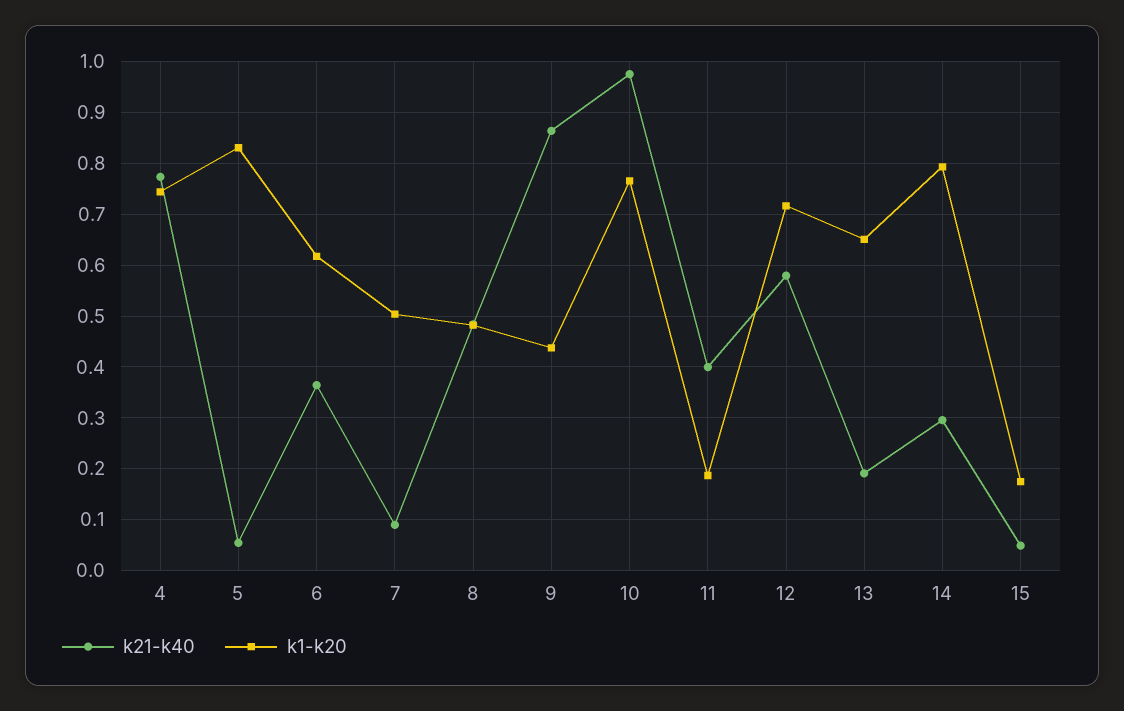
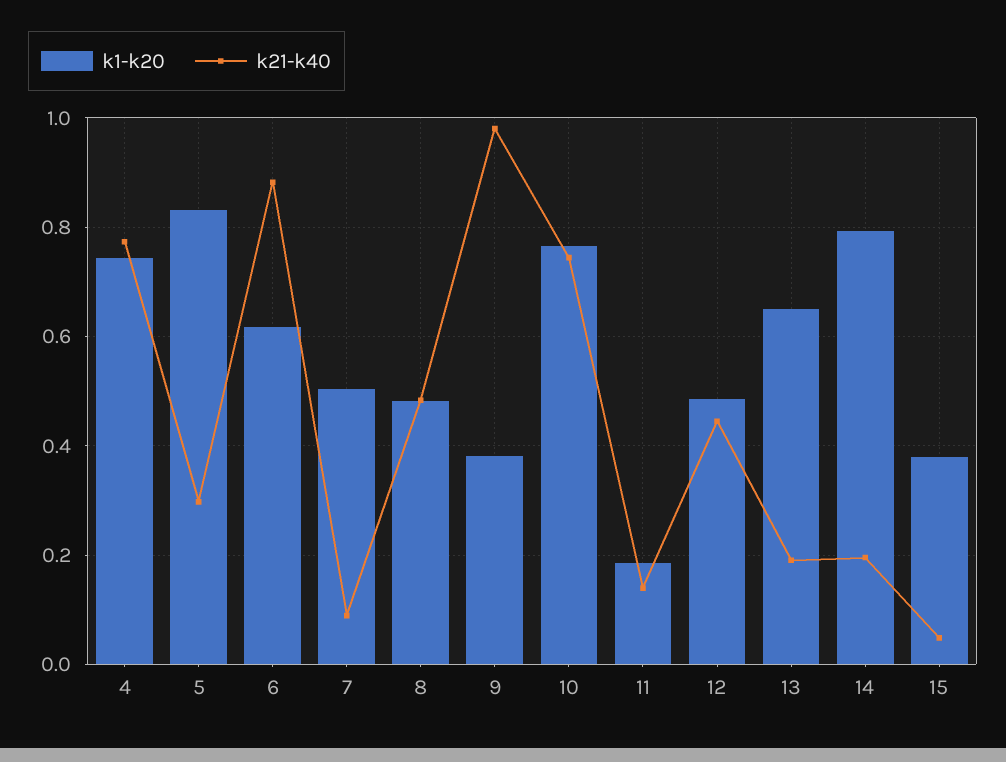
  {
    "k21-k40": {
      "4": 0.78,
-     "5": 0.06,
+     "5": 0.3,
-     "6": 0.36,
+     "6": 0.88,
      "7": 0.08,
      "8": 0.48,
-     "9": 0.86,
+     "9": 0.98,
-     "10": 0.98,
+     "10": 0.74,
-     "11": 0.4,
+     "11": 0.14,
-     "12": 0.58,
+     "12": 0.44,
      "13": 0.2,
-     "14": 0.3,
+     "14": 0.2,
      "15": 0.04
    },
    "k1-k20": {
      "4": 0.74,
      "5": 0.84,
      "6": 0.62,
      "7": 0.5,
      "8": 0.48,
-     "9": 0.44,
+     "9": 0.38,
      "10": 0.76,
      "11": 0.18,
-     "12": 0.72,
+     "12": 0.48,
      "13": 0.66,
      "14": 0.8,
-     "15": 0.18
+     "15": 0.38
    }
  }

